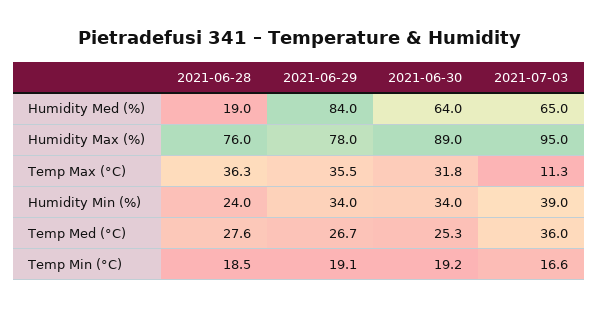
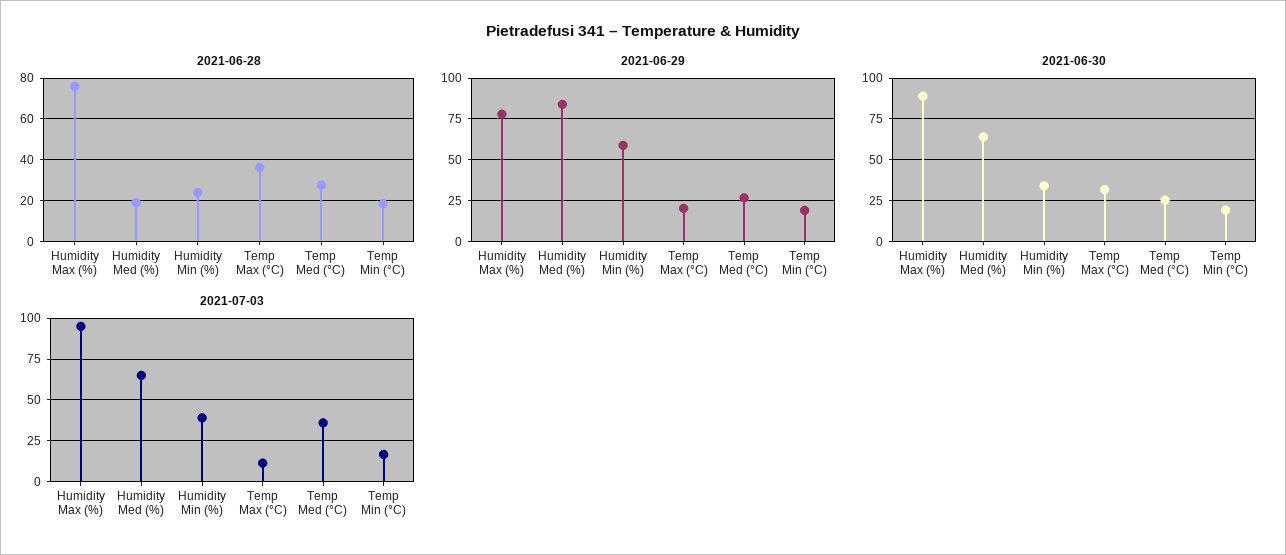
  {
    "2021-06-28": {
      "Humidity Med (%)": 19,
      "Humidity Max (%)": 76,
      "Temp Max (°C)": 36.3,
      "Humidity Min (%)": 24,
      "Temp Med (°C)": 27.6,
      "Temp Min (°C)": 18.5
    },
    "2021-06-29": {
      "Humidity Med (%)": 84,
      "Humidity Max (%)": 78,
-     "Temp Max (°C)": 35.5,
+     "Temp Max (°C)": 20,
-     "Humidity Min (%)": 34,
+     "Humidity Min (%)": 60,
      "Temp Med (°C)": 26.7,
      "Temp Min (°C)": 19.1
    },
    "2021-06-30": {
      "Humidity Med (%)": 64,
      "Humidity Max (%)": 89,
      "Temp Max (°C)": 31.8,
      "Humidity Min (%)": 34,
      "Temp Med (°C)": 25.3,
      "Temp Min (°C)": 19.2
    },
    "2021-07-03": {
      "Humidity Med (%)": 65,
      "Humidity Max (%)": 95,
      "Temp Max (°C)": 11.3,
      "Humidity Min (%)": 39,
      "Temp Med (°C)": 36,
      "Temp Min (°C)": 16.6
    }
  }

